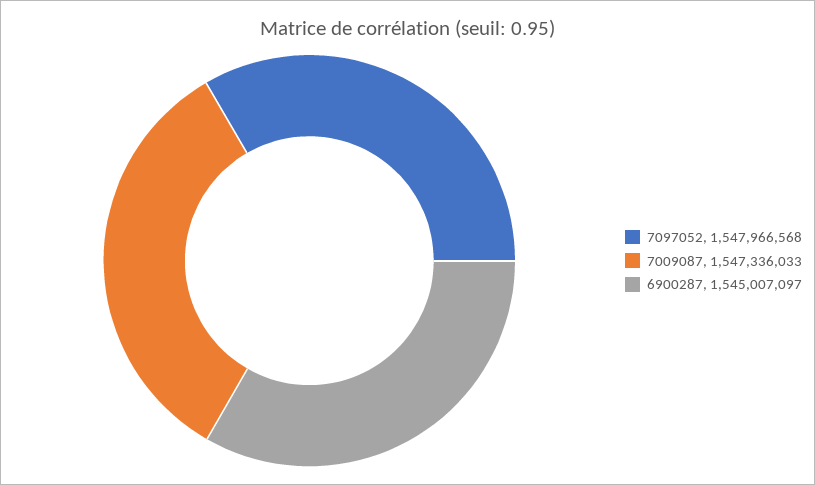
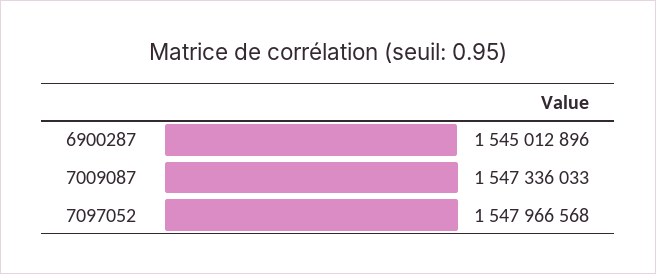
  {
    "7097052": 1547966568,
    "7009087": 1547336033,
-   "6900287": 1545007097
+   "6900287": 1545012896
  }

